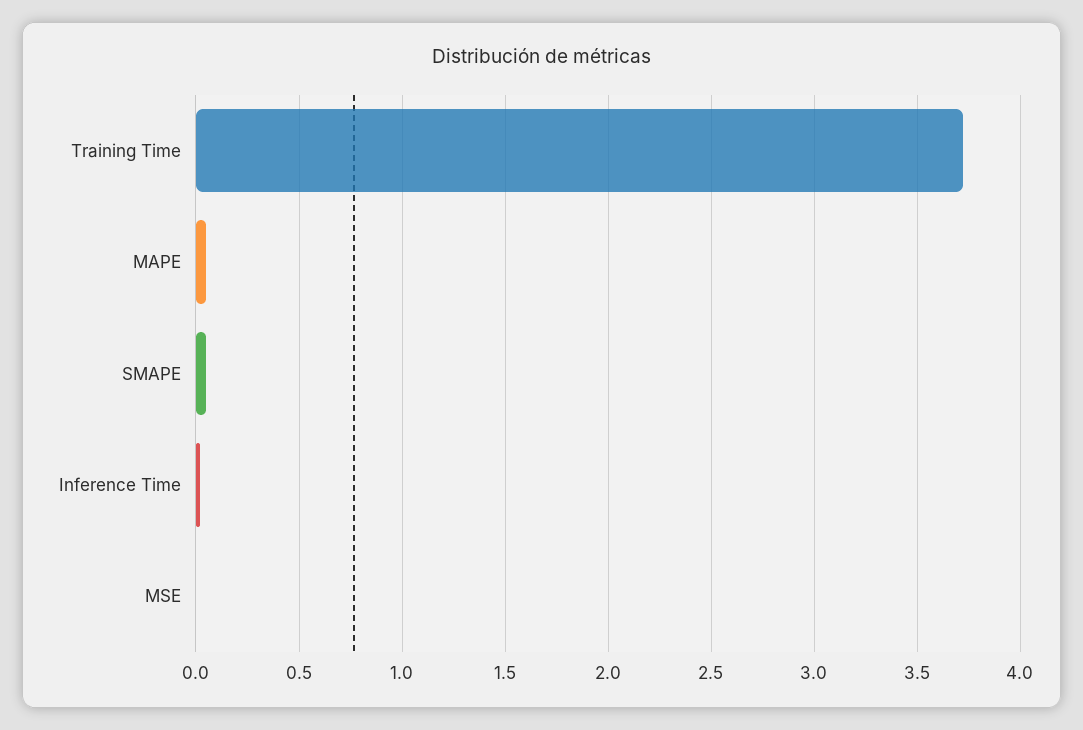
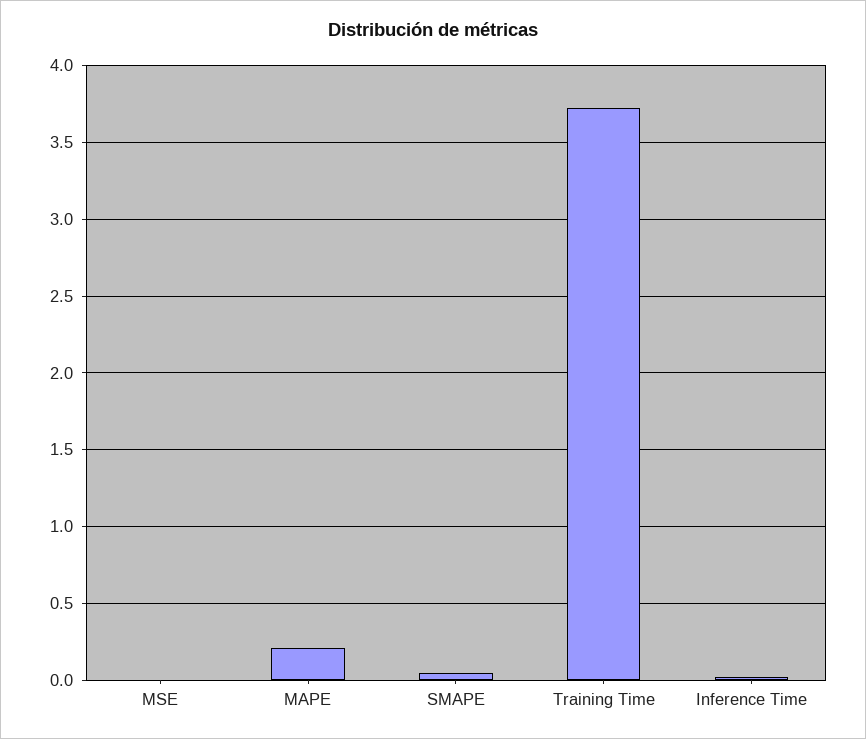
  {
    "Training Time": 3.7,
-   "MAPE": 0.05,
+   "MAPE": 0.2,
    "SMAPE": 0.05,
    "Inference Time": 0,
    "MSE": 0
  }

